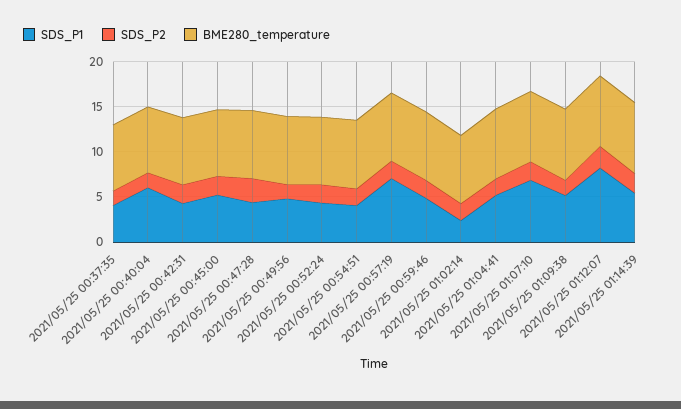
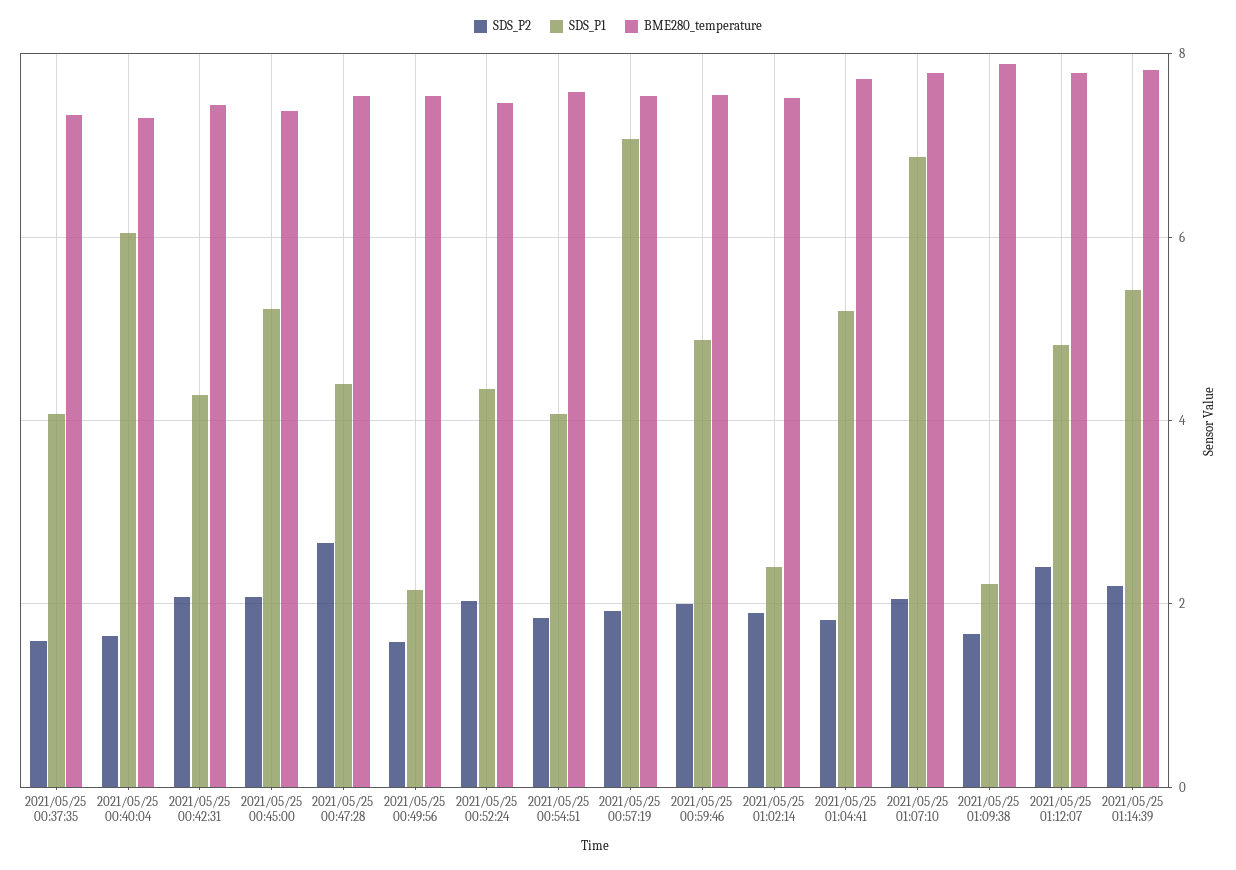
  {
    "SDS_P1": {
      "2021/05/25 00:37:35": 4,
      "2021/05/25 00:40:04": 6,
      "2021/05/25 00:42:31": 4.2,
      "2021/05/25 00:45:00": 5.2,
      "2021/05/25 00:47:28": 4.4,
-     "2021/05/25 00:49:56": 5,
+     "2021/05/25 00:49:56": 2.2,
      "2021/05/25 00:52:24": 4.4,
      "2021/05/25 00:54:51": 4,
      "2021/05/25 00:57:19": 7,
      "2021/05/25 00:59:46": 4.8,
      "2021/05/25 01:02:14": 2.4,
      "2021/05/25 01:04:41": 5.2,
      "2021/05/25 01:07:10": 6.8,
-     "2021/05/25 01:09:38": 5,
+     "2021/05/25 01:09:38": 2.2,
-     "2021/05/25 01:12:07": 8,
+     "2021/05/25 01:12:07": 4.8,
      "2021/05/25 01:14:39": 5.4
    },
    "SDS_P2": {
      "2021/05/25 00:37:35": 1.6,
      "2021/05/25 00:40:04": 1.6,
      "2021/05/25 00:42:31": 2,
      "2021/05/25 00:45:00": 2,
      "2021/05/25 00:47:28": 2.6,
      "2021/05/25 00:49:56": 1.6,
      "2021/05/25 00:52:24": 2,
      "2021/05/25 00:54:51": 1.8,
      "2021/05/25 00:57:19": 2,
      "2021/05/25 00:59:46": 2,
      "2021/05/25 01:02:14": 2,
      "2021/05/25 01:04:41": 1.8,
      "2021/05/25 01:07:10": 2,
      "2021/05/25 01:09:38": 1.6,
      "2021/05/25 01:12:07": 2.4,
      "2021/05/25 01:14:39": 2.2
    },
    "BME280_temperature": {
      "2021/05/25 00:37:35": 7.4,
      "2021/05/25 00:40:04": 7.4,
      "2021/05/25 00:42:31": 7.4,
      "2021/05/25 00:45:00": 7.4,
      "2021/05/25 00:47:28": 7.6,
      "2021/05/25 00:49:56": 7.6,
      "2021/05/25 00:52:24": 7.4,
      "2021/05/25 00:54:51": 7.6,
      "2021/05/25 00:57:19": 7.6,
      "2021/05/25 00:59:46": 7.6,
      "2021/05/25 01:02:14": 7.6,
      "2021/05/25 01:04:41": 7.8,
      "2021/05/25 01:07:10": 7.8,
      "2021/05/25 01:09:38": 7.8,
      "2021/05/25 01:12:07": 7.8,
      "2021/05/25 01:14:39": 7.8
    }
  }

